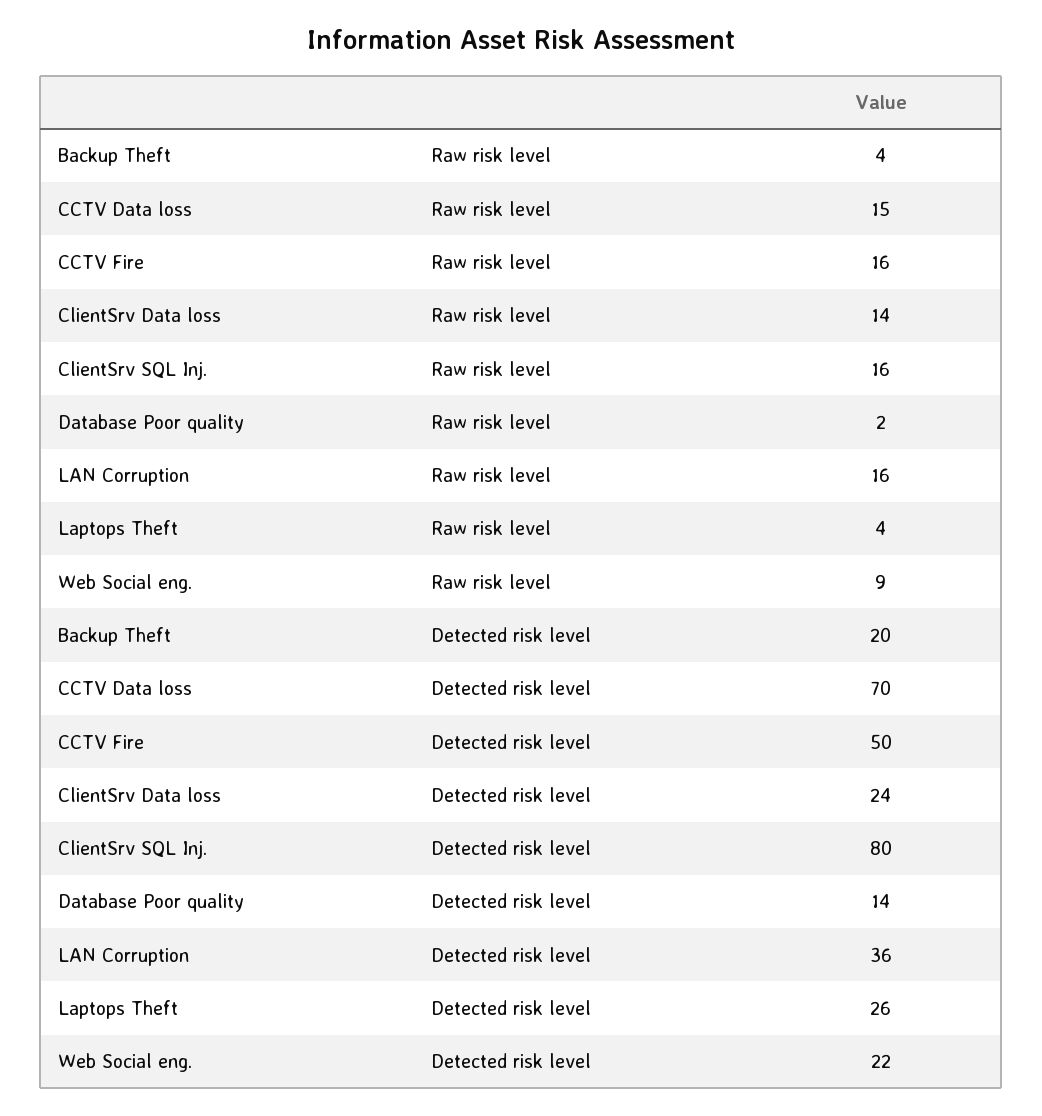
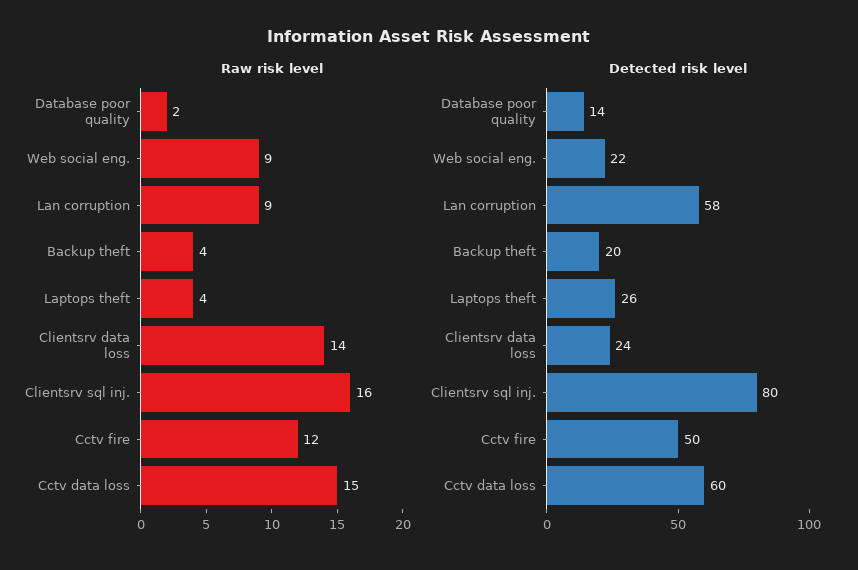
  {
    "Raw risk level": {
      "Backup Theft": 4,
      "CCTV Data loss": 15,
-     "CCTV Fire": 16,
+     "CCTV Fire": 12,
      "ClientSrv Data loss": 14,
      "ClientSrv SQL Inj.": 16,
      "Database Poor quality": 2,
-     "LAN Corruption": 16,
+     "LAN Corruption": 9,
      "Laptops Theft": 4,
      "Web Social eng.": 9
    },
    "Detected risk level": {
      "Backup Theft": 20,
-     "CCTV Data loss": 70,
+     "CCTV Data loss": 60,
      "CCTV Fire": 50,
      "ClientSrv Data loss": 24,
      "ClientSrv SQL Inj.": 80,
      "Database Poor quality": 14,
-     "LAN Corruption": 36,
+     "LAN Corruption": 58,
      "Laptops Theft": 26,
      "Web Social eng.": 22
    }
  }

